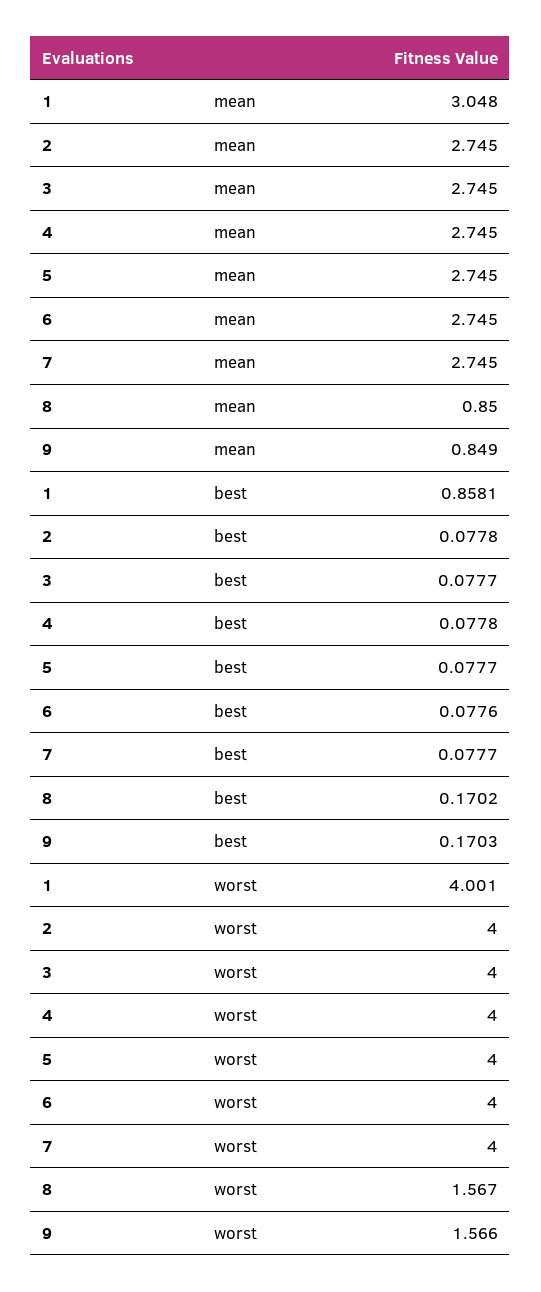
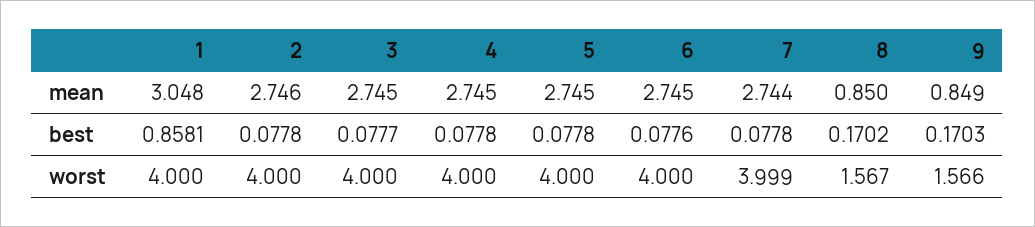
  {
    "1": {
      "mean": 3.048,
      "best": 0.8581,
-     "worst": 4.001
+     "worst": 4
    },
    "2": {
-     "mean": 2.745,
+     "mean": 2.746,
      "best": 0.0778,
      "worst": 4
    },
    "3": {
      "mean": 2.745,
      "best": 0.0777,
      "worst": 4
    },
    "4": {
      "mean": 2.745,
      "best": 0.0778,
      "worst": 4
    },
    "5": {
      "mean": 2.745,
-     "best": 0.0777,
+     "best": 0.0778,
      "worst": 4
    },
    "6": {
      "mean": 2.745,
      "best": 0.0776,
      "worst": 4
    },
    "7": {
-     "mean": 2.745,
+     "mean": 2.744,
-     "best": 0.0777,
+     "best": 0.0778,
-     "worst": 4
+     "worst": 3.999
    },
    "8": {
      "mean": 0.85,
      "best": 0.1702,
      "worst": 1.567
    },
    "9": {
      "mean": 0.849,
      "best": 0.1703,
      "worst": 1.566
    }
  }

